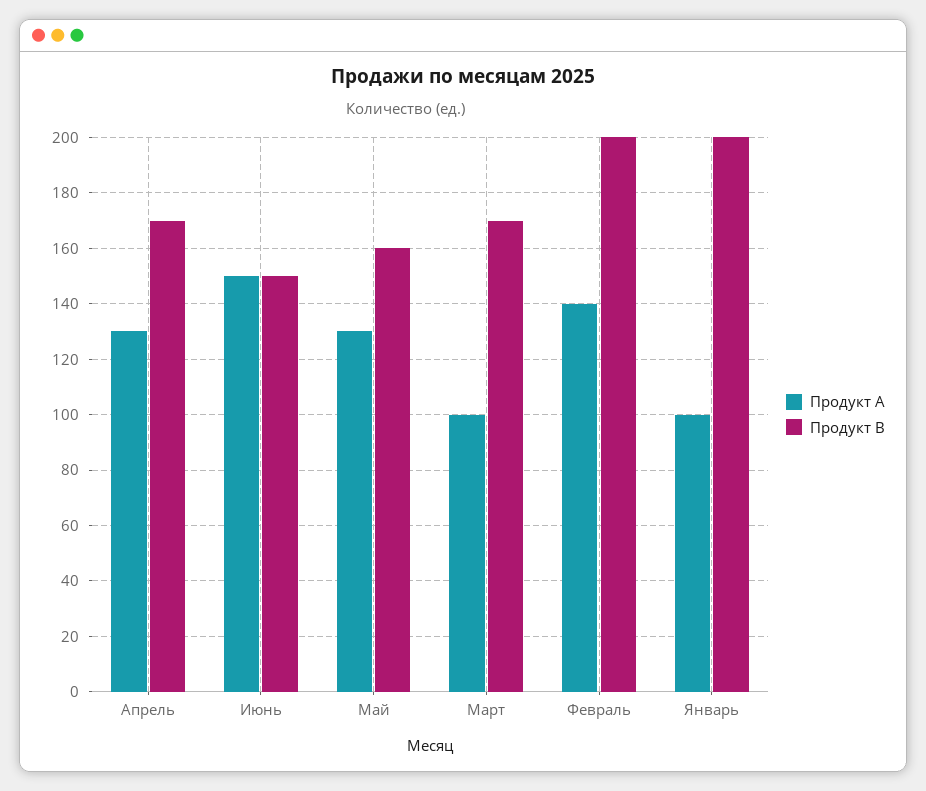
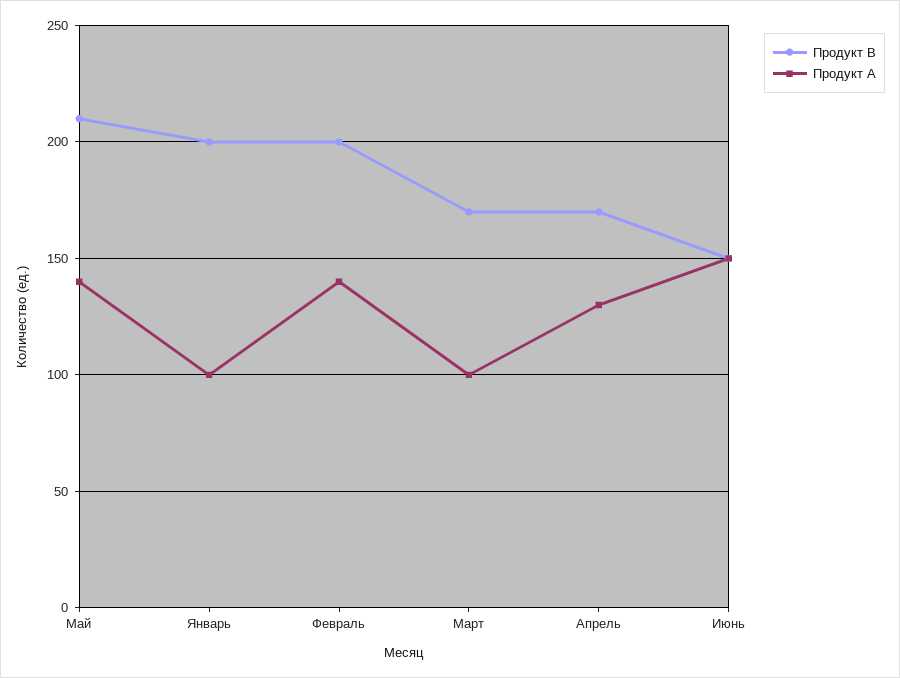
  {
    "Продукт A": {
      "Апрель": 130,
      "Июнь": 150,
-     "Май": 130,
+     "Май": 140,
      "Март": 100,
      "Февраль": 140,
      "Январь": 100
    },
    "Продукт B": {
      "Апрель": 170,
      "Июнь": 150,
-     "Май": 160,
+     "Май": 210,
      "Март": 170,
      "Февраль": 200,
      "Январь": 200
    }
  }

